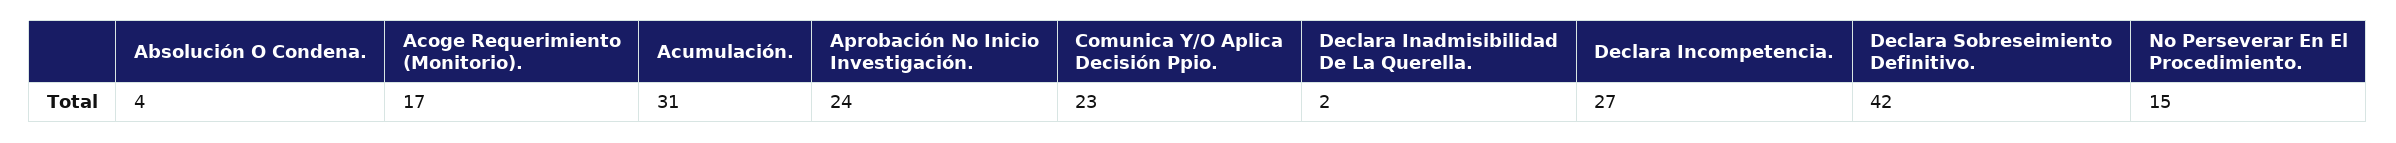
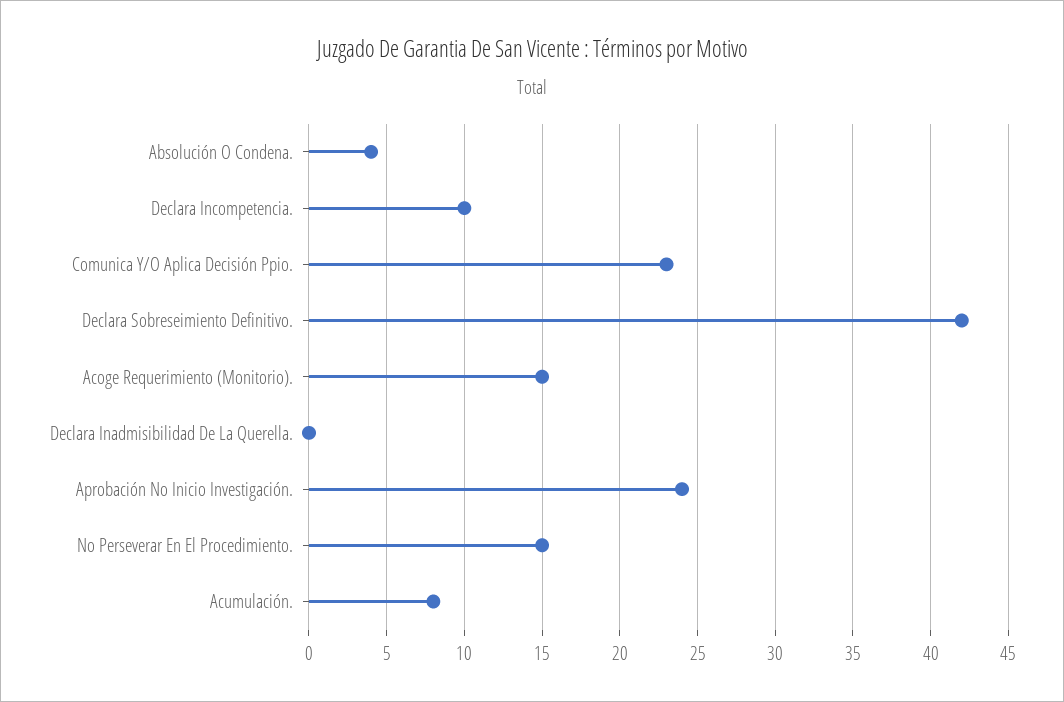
  {
    "Absolución O Condena.": 4,
-   "Acoge Requerimiento (Monitorio).": 17,
+   "Acoge Requerimiento (Monitorio).": 15,
-   "Acumulación.": 31,
+   "Acumulación.": 8,
    "Aprobación No Inicio Investigación.": 24,
    "Comunica Y/O Aplica Decisión Ppio.": 23,
-   "Declara Inadmisibilidad De La Querella.": 2,
+   "Declara Inadmisibilidad De La Querella.": 0,
-   "Declara Incompetencia.": 27,
+   "Declara Incompetencia.": 10,
    "Declara Sobreseimiento Definitivo.": 42,
    "No Perseverar En El Procedimiento.": 15
  }

